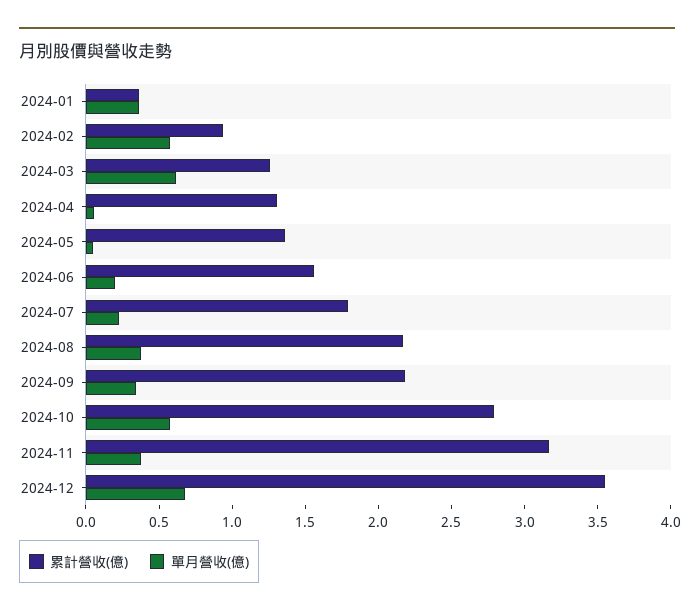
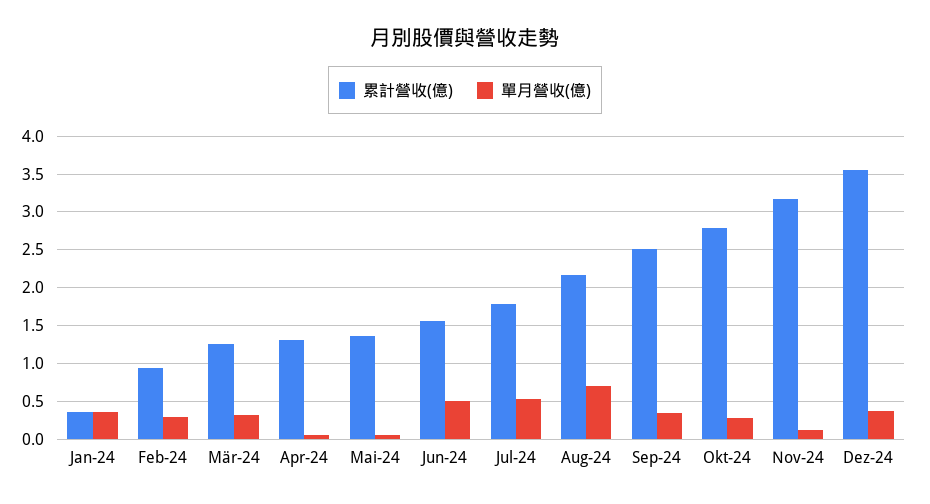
  {
    "累計營收(億)": {
      "2024-01": 0.4,
      "2024-02": 0.9,
      "2024-03": 1.3,
      "2024-04": 1.3,
      "2024-05": 1.4,
      "2024-06": 1.6,
      "2024-07": 1.8,
      "2024-08": 2.2,
-     "2024-09": 2.2,
+     "2024-09": 2.5,
      "2024-10": 2.8,
      "2024-11": 3.2,
      "2024-12": 3.6
    },
    "單月營收(億)": {
      "2024-01": 0.4,
-     "2024-02": 0.6,
+     "2024-02": 0.3,
-     "2024-03": 0.6,
+     "2024-03": 0.3,
      "2024-04": 0.1,
      "2024-05": 0,
-     "2024-06": 0.2,
+     "2024-06": 0.5,
-     "2024-07": 0.2,
+     "2024-07": 0.5,
-     "2024-08": 0.4,
+     "2024-08": 0.7,
      "2024-09": 0.3,
-     "2024-10": 0.6,
+     "2024-10": 0.3,
-     "2024-11": 0.4,
+     "2024-11": 0.1,
-     "2024-12": 0.7
+     "2024-12": 0.4
    }
  }

